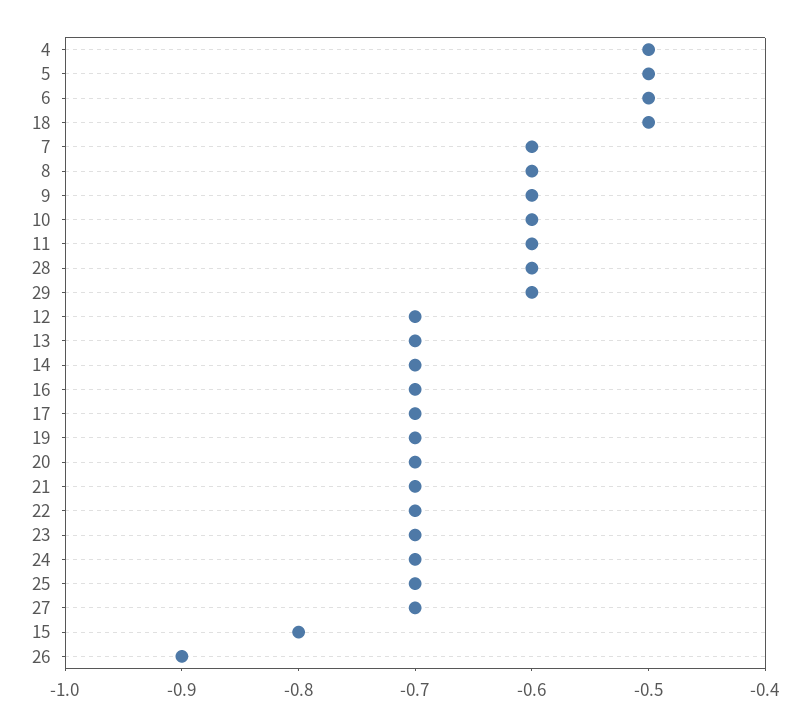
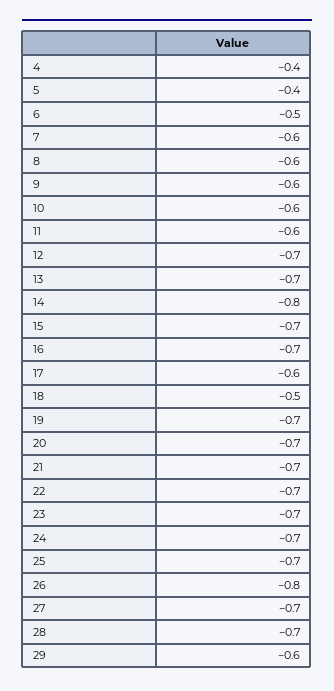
  {
-   "4": -0.5,
+   "4": -0.4,
-   "5": -0.5,
+   "5": -0.4,
    "6": -0.5,
    "18": -0.5,
    "7": -0.6,
    "8": -0.6,
    "9": -0.6,
    "10": -0.6,
    "11": -0.6,
-   "28": -0.6,
+   "28": -0.7,
    "29": -0.6,
    "12": -0.7,
    "13": -0.7,
-   "14": -0.7,
+   "14": -0.8,
    "16": -0.7,
-   "17": -0.7,
+   "17": -0.6,
    "19": -0.7,
    "20": -0.7,
    "21": -0.7,
    "22": -0.7,
    "23": -0.7,
    "24": -0.7,
    "25": -0.7,
    "27": -0.7,
-   "15": -0.8,
+   "15": -0.7,
-   "26": -0.9
+   "26": -0.8
  }

